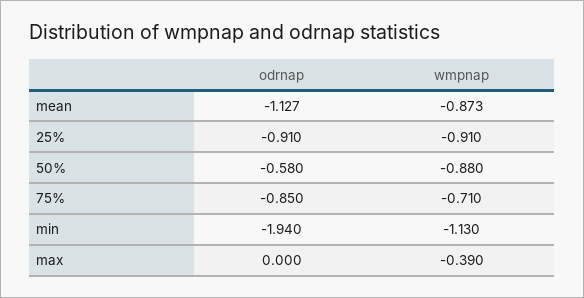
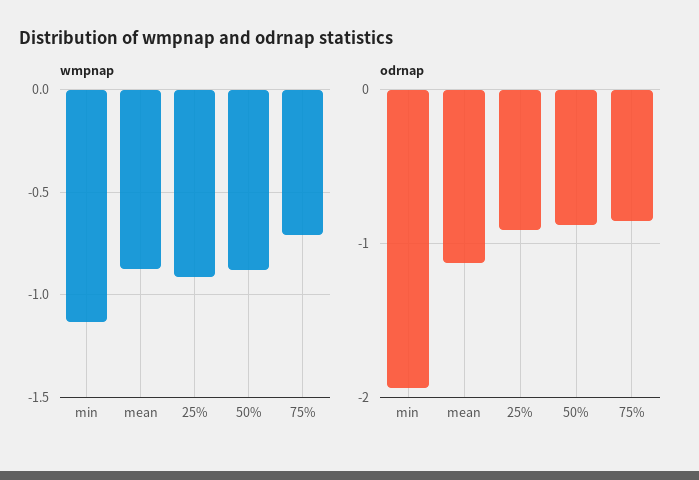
  {
    "odrnap": {
      "mean": -1.127,
      "25%": -0.91,
-     "50%": -0.58,
+     "50%": -0.9,
      "75%": -0.85,
-     "min": -1.94,
+     "min": -1.94
-     "max": 0
    },
    "wmpnap": {
      "mean": -0.873,
      "25%": -0.91,
      "50%": -0.88,
      "75%": -0.71,
-     "min": -1.13,
+     "min": -1.13
-     "max": -0.39
    }
  }

